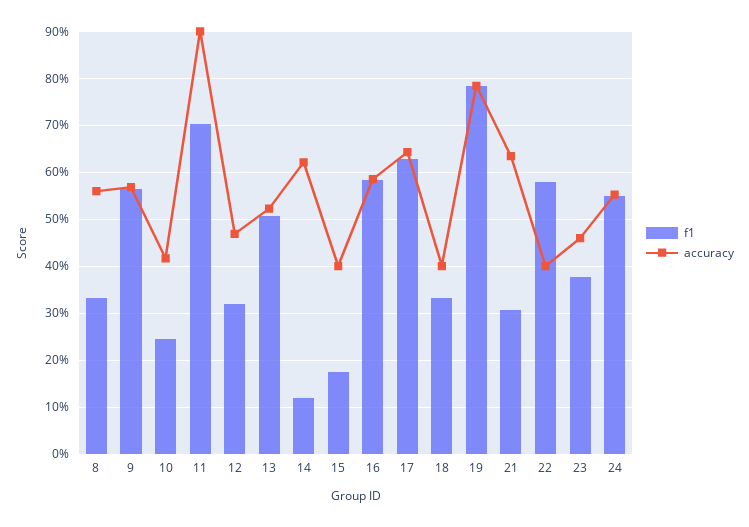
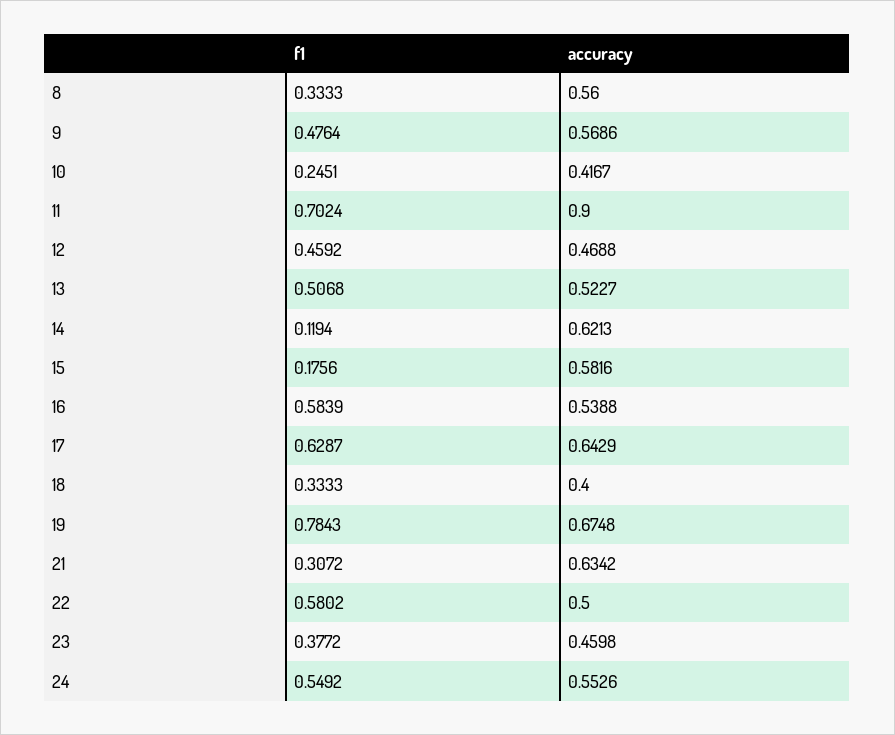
  {
    "f1": {
      "8": 0.3333,
-     "9": 0.56,
+     "9": 0.4764,
      "10": 0.2451,
      "11": 0.7024,
-     "12": 0.32,
+     "12": 0.4592,
      "13": 0.5068,
      "14": 0.1194,
      "15": 0.1756,
      "16": 0.5839,
      "17": 0.6287,
      "18": 0.3333,
      "19": 0.7843,
      "21": 0.3072,
      "22": 0.5802,
      "23": 0.3772,
      "24": 0.5492
    },
    "accuracy": {
      "8": 0.56,
      "9": 0.5686,
      "10": 0.4167,
      "11": 0.9,
      "12": 0.4688,
      "13": 0.5227,
      "14": 0.6213,
-     "15": 0.4,
+     "15": 0.5816,
-     "16": 0.58,
+     "16": 0.5388,
      "17": 0.6429,
      "18": 0.4,
-     "19": 0.78,
+     "19": 0.6748,
      "21": 0.6342,
-     "22": 0.4,
+     "22": 0.5,
      "23": 0.4598,
      "24": 0.5526
    }
  }

